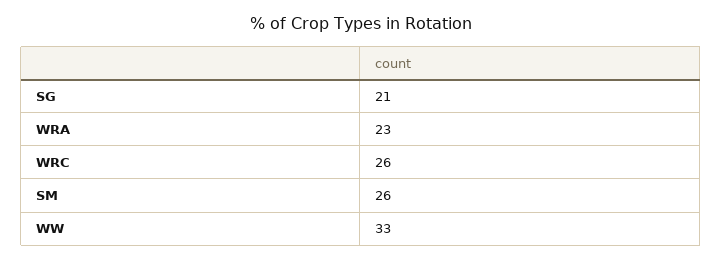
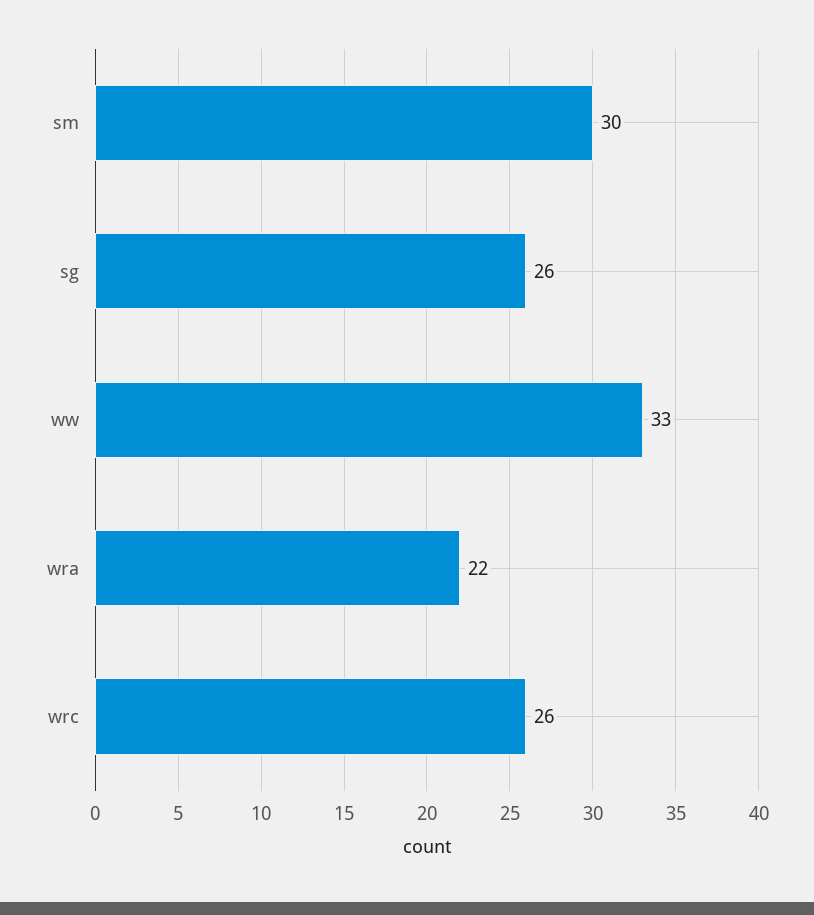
  {
-   "SG": 21,
+   "SG": 26,
-   "WRA": 23,
+   "WRA": 22,
    "WRC": 26,
-   "SM": 26,
+   "SM": 30,
    "WW": 33
  }

